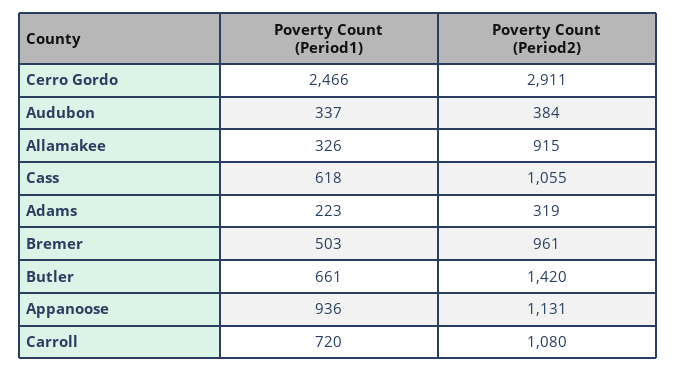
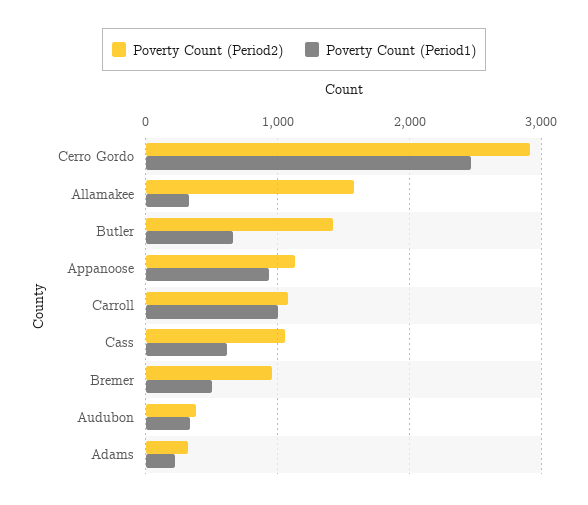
  {
    "Poverty Count (Period1)": {
      "Cerro Gordo": 2466,
      "Audubon": 337,
      "Allamakee": 326,
      "Cass": 618,
      "Adams": 223,
      "Bremer": 503,
      "Butler": 661,
      "Appanoose": 936,
-     "Carroll": 720
+     "Carroll": 1000
    },
    "Poverty Count (Period2)": {
      "Cerro Gordo": 2911,
      "Audubon": 384,
-     "Allamakee": 915,
+     "Allamakee": 1600,
      "Cass": 1055,
      "Adams": 319,
      "Bremer": 961,
      "Butler": 1420,
      "Appanoose": 1131,
      "Carroll": 1080
    }
  }

